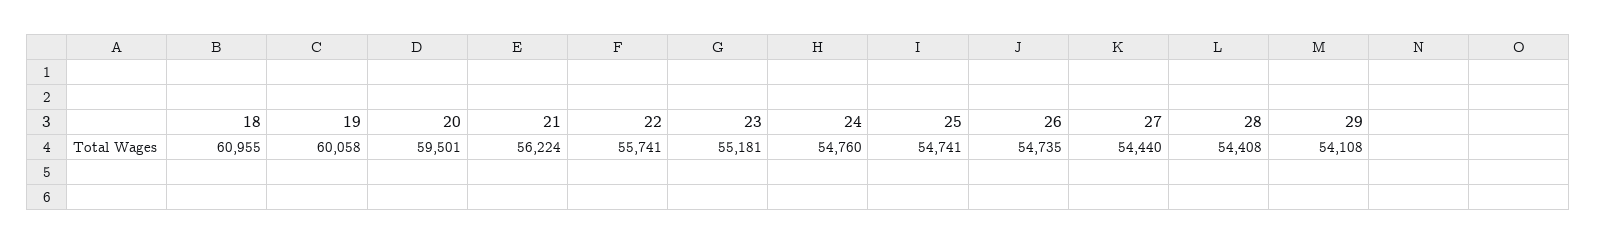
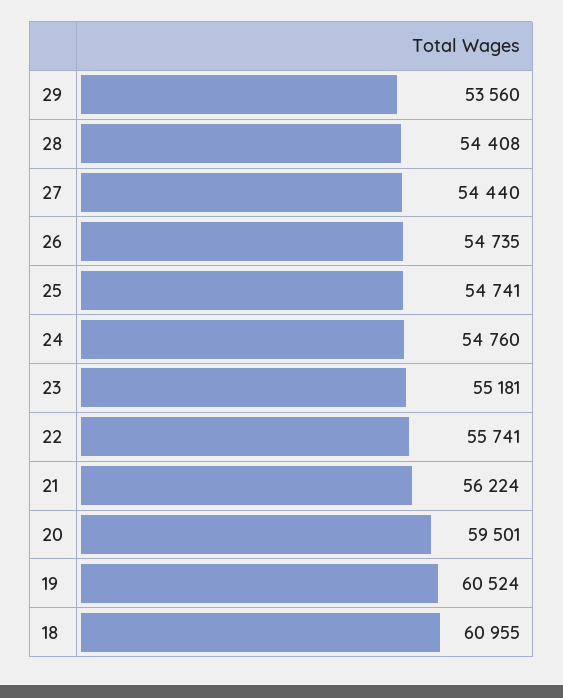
  {
    "18": 60955,
-   "19": 60058,
+   "19": 60524,
    "20": 59501,
    "21": 56224,
    "22": 55741,
    "23": 55181,
    "24": 54760,
    "25": 54741,
    "26": 54735,
    "27": 54440,
    "28": 54408,
-   "29": 54108
+   "29": 53560
  }

